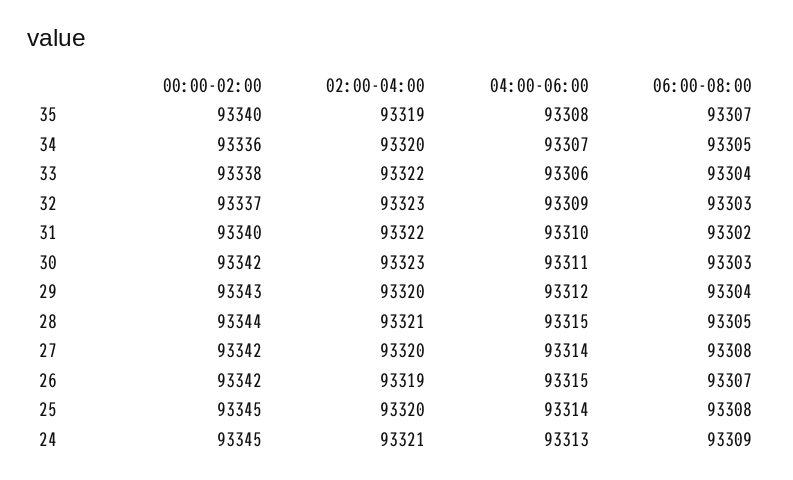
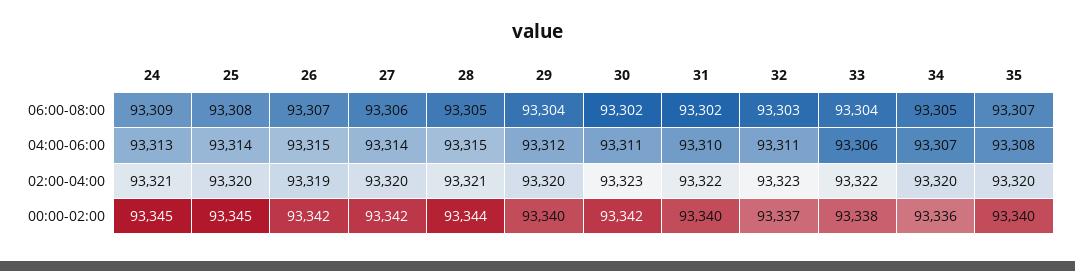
  {
    "00:00-02:00": {
      "35": 93340,
      "34": 93336,
      "33": 93338,
      "32": 93337,
      "31": 93340,
      "30": 93342,
-     "29": 93343,
+     "29": 93340,
      "28": 93344,
      "27": 93342,
      "26": 93342,
      "25": 93345,
      "24": 93345
    },
    "02:00-04:00": {
-     "35": 93319,
+     "35": 93320,
      "34": 93320,
      "33": 93322,
      "32": 93323,
      "31": 93322,
      "30": 93323,
      "29": 93320,
      "28": 93321,
      "27": 93320,
      "26": 93319,
      "25": 93320,
      "24": 93321
    },
    "04:00-06:00": {
      "35": 93308,
      "34": 93307,
      "33": 93306,
-     "32": 93309,
+     "32": 93311,
      "31": 93310,
      "30": 93311,
      "29": 93312,
      "28": 93315,
      "27": 93314,
      "26": 93315,
      "25": 93314,
      "24": 93313
    },
    "06:00-08:00": {
      "35": 93307,
      "34": 93305,
      "33": 93304,
      "32": 93303,
      "31": 93302,
-     "30": 93303,
+     "30": 93302,
      "29": 93304,
      "28": 93305,
-     "27": 93308,
+     "27": 93306,
      "26": 93307,
      "25": 93308,
      "24": 93309
    }
  }

